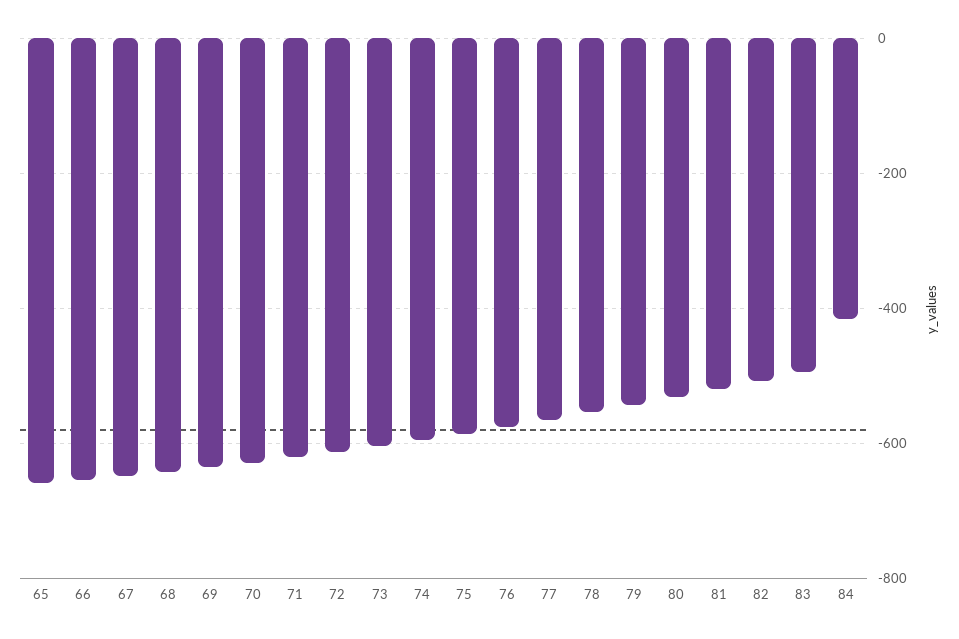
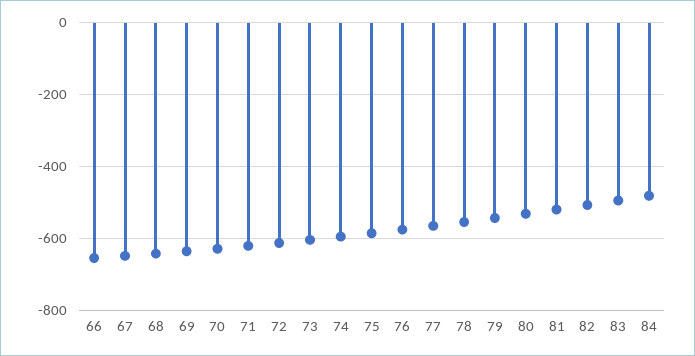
  {
-   "65": -660,
    "66": -660,
    "67": -640,
    "68": -640,
    "69": -640,
    "70": -620,
    "71": -620,
    "72": -620,
    "73": -600,
    "74": -600,
    "75": -580,
    "76": -580,
    "77": -560,
    "78": -560,
    "79": -540,
    "80": -540,
    "81": -520,
    "82": -500,
    "83": -500,
-   "84": -420
+   "84": -480
  }

